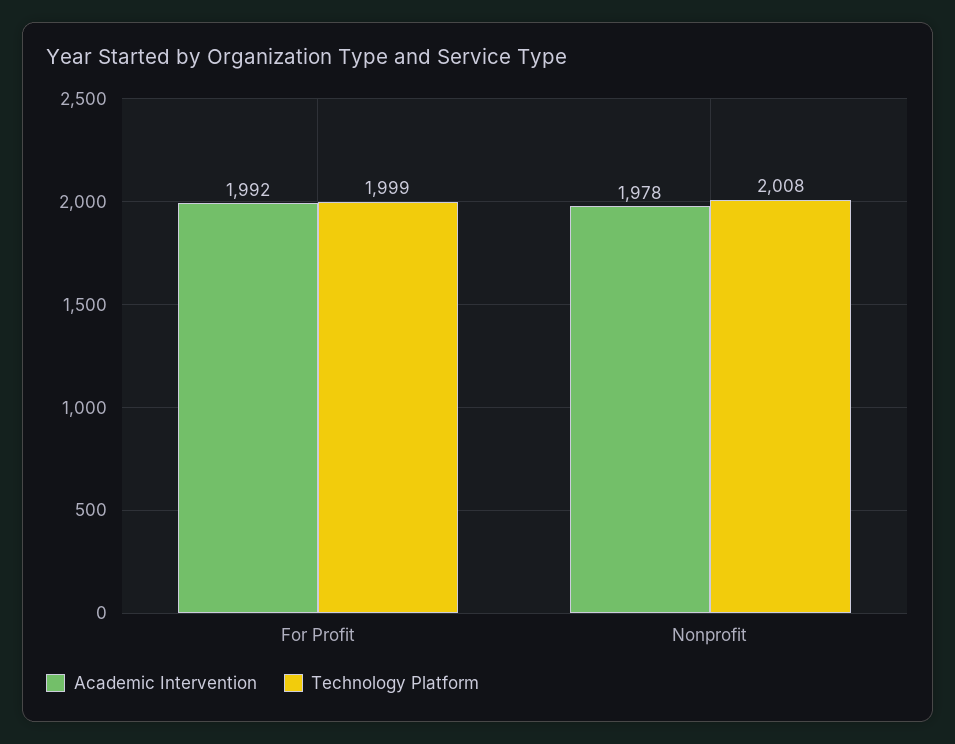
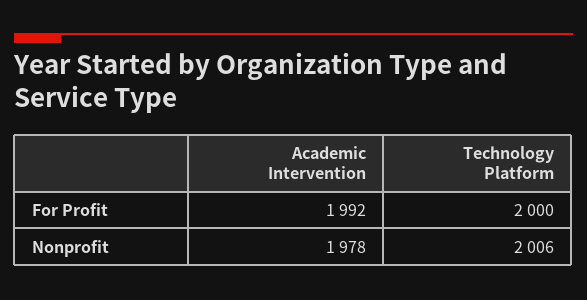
  {
    "Academic Intervention": {
      "For Profit": 1992,
      "Nonprofit": 1978
    },
    "Technology Platform": {
-     "For Profit": 1999,
+     "For Profit": 2000,
-     "Nonprofit": 2008
+     "Nonprofit": 2006
    }
  }

